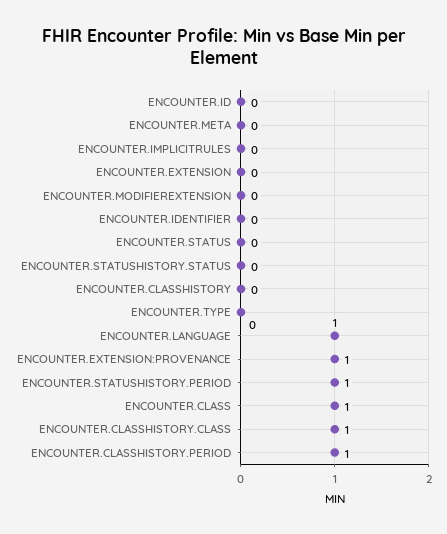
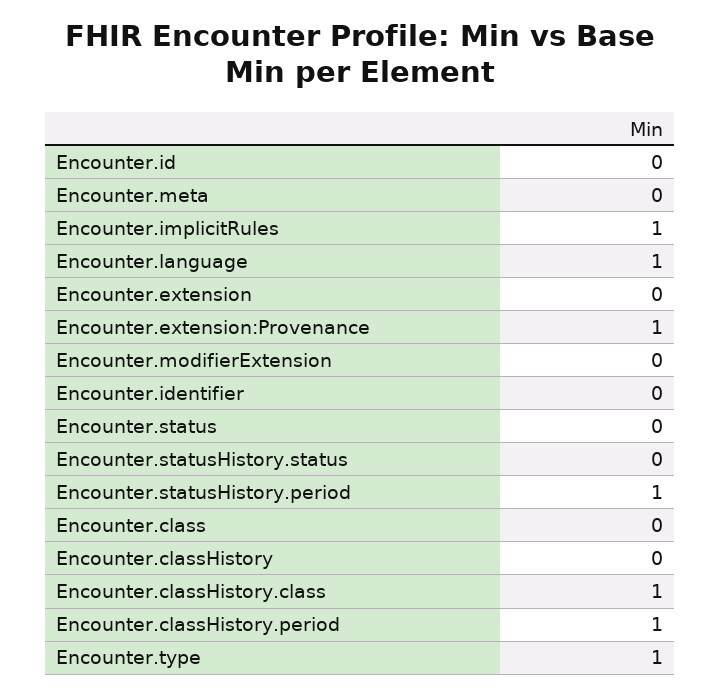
  {
    "ENCOUNTER.ID": 0,
    "ENCOUNTER.META": 0,
-   "ENCOUNTER.IMPLICITRULES": 0,
+   "ENCOUNTER.IMPLICITRULES": 1,
    "ENCOUNTER.EXTENSION": 0,
    "ENCOUNTER.MODIFIEREXTENSION": 0,
    "ENCOUNTER.IDENTIFIER": 0,
    "ENCOUNTER.STATUS": 0,
    "ENCOUNTER.STATUSHISTORY.STATUS": 0,
    "ENCOUNTER.CLASSHISTORY": 0,
-   "ENCOUNTER.TYPE": 0,
+   "ENCOUNTER.TYPE": 1,
    "ENCOUNTER.LANGUAGE": 1,
    "ENCOUNTER.EXTENSION:PROVENANCE": 1,
    "ENCOUNTER.STATUSHISTORY.PERIOD": 1,
-   "ENCOUNTER.CLASS": 1,
+   "ENCOUNTER.CLASS": 0,
    "ENCOUNTER.CLASSHISTORY.CLASS": 1,
    "ENCOUNTER.CLASSHISTORY.PERIOD": 1
  }

